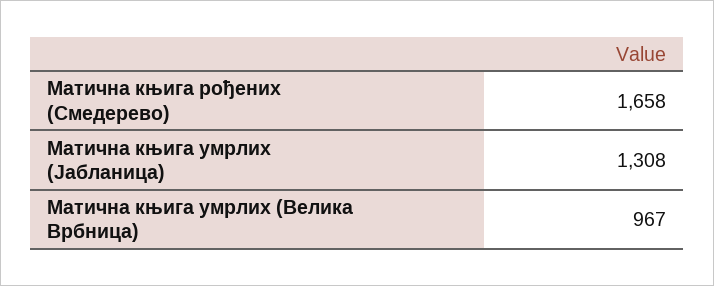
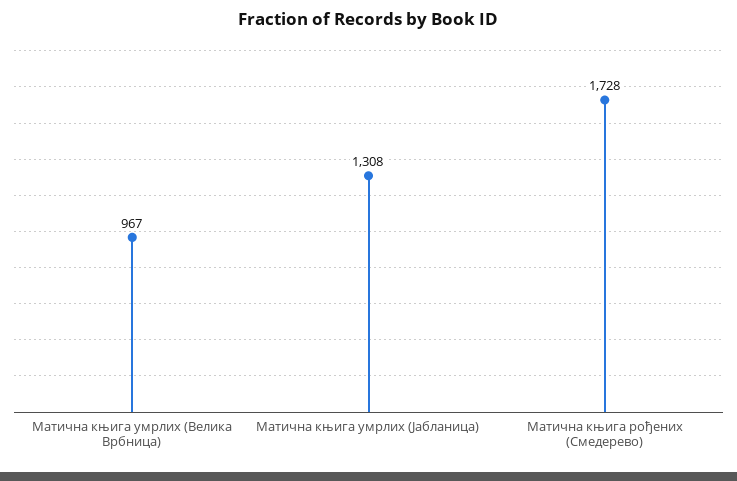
  {
-   "Матична књига рођених (Смедерево)": 1658,
+   "Матична књига рођених (Смедерево)": 1728,
    "Матична књига умрлих (Јабланица)": 1308,
    "Матична књига умрлих (Велика Врбница)": 967
  }

